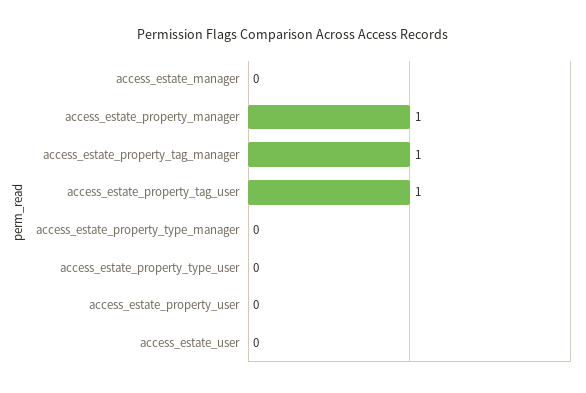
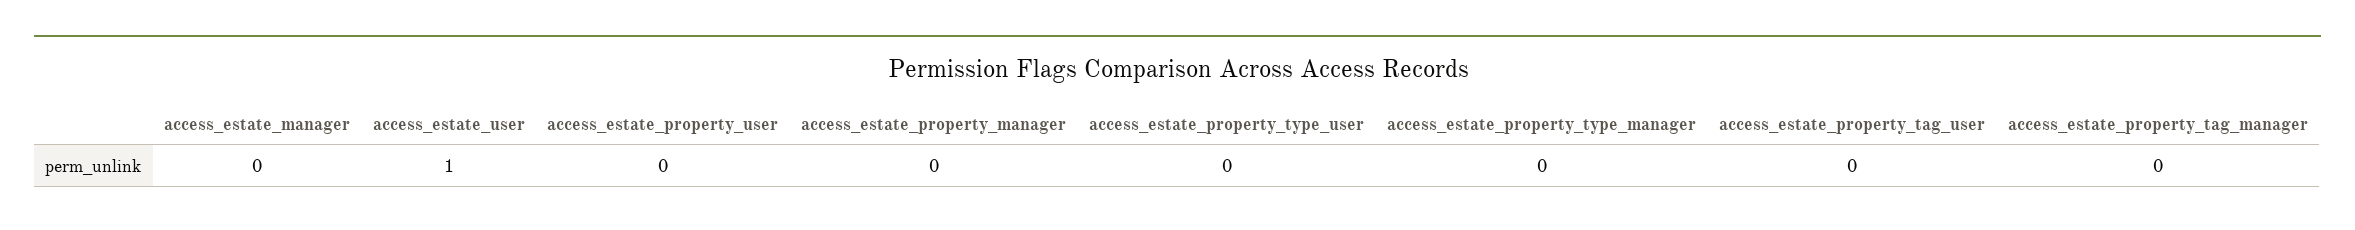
  {
    "access_estate_manager": 0,
-   "access_estate_property_manager": 1,
+   "access_estate_property_manager": 0,
-   "access_estate_property_tag_manager": 1,
+   "access_estate_property_tag_manager": 0,
-   "access_estate_property_tag_user": 1,
+   "access_estate_property_tag_user": 0,
    "access_estate_property_type_manager": 0,
    "access_estate_property_type_user": 0,
    "access_estate_property_user": 0,
-   "access_estate_user": 0
+   "access_estate_user": 1
  }

